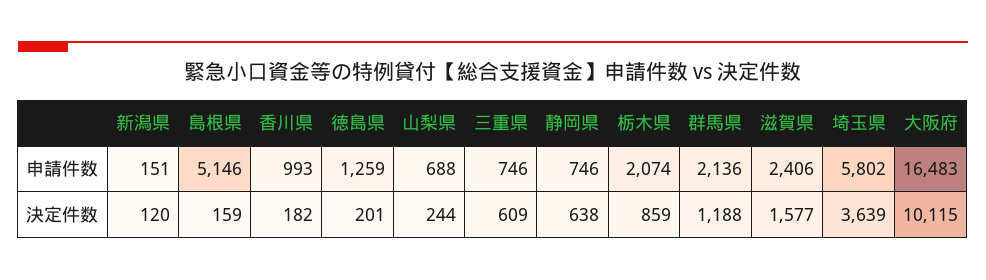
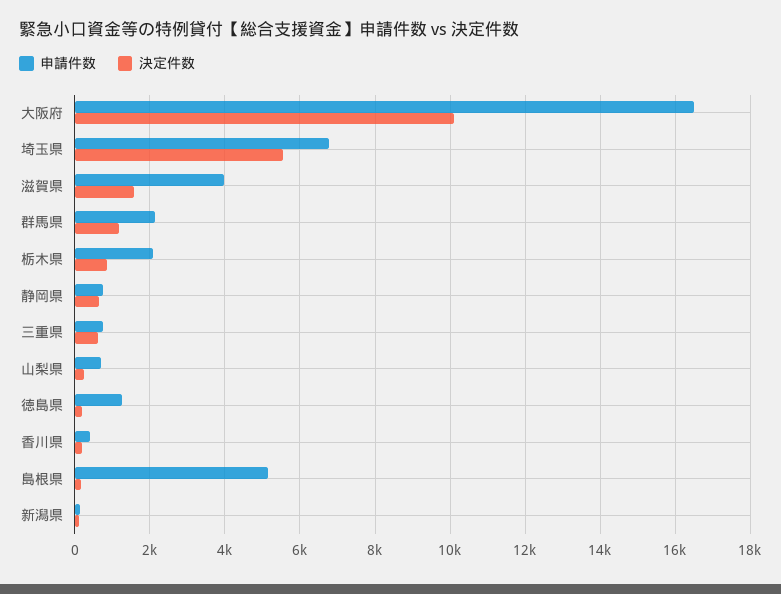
  {
    "申請件数": {
      "新潟県": 151,
      "島根県": 5146,
-     "香川県": 993,
+     "香川県": 400,
      "徳島県": 1259,
      "山梨県": 688,
      "三重県": 746,
      "静岡県": 746,
      "栃木県": 2074,
      "群馬県": 2136,
-     "滋賀県": 2406,
+     "滋賀県": 4000,
-     "埼玉県": 5802,
+     "埼玉県": 6800,
      "大阪府": 16483
    },
    "決定件数": {
      "新潟県": 120,
      "島根県": 159,
      "香川県": 182,
      "徳島県": 201,
      "山梨県": 244,
      "三重県": 609,
      "静岡県": 638,
      "栃木県": 859,
      "群馬県": 1188,
      "滋賀県": 1577,
-     "埼玉県": 3639,
+     "埼玉県": 5600,
      "大阪府": 10115
    }
  }

